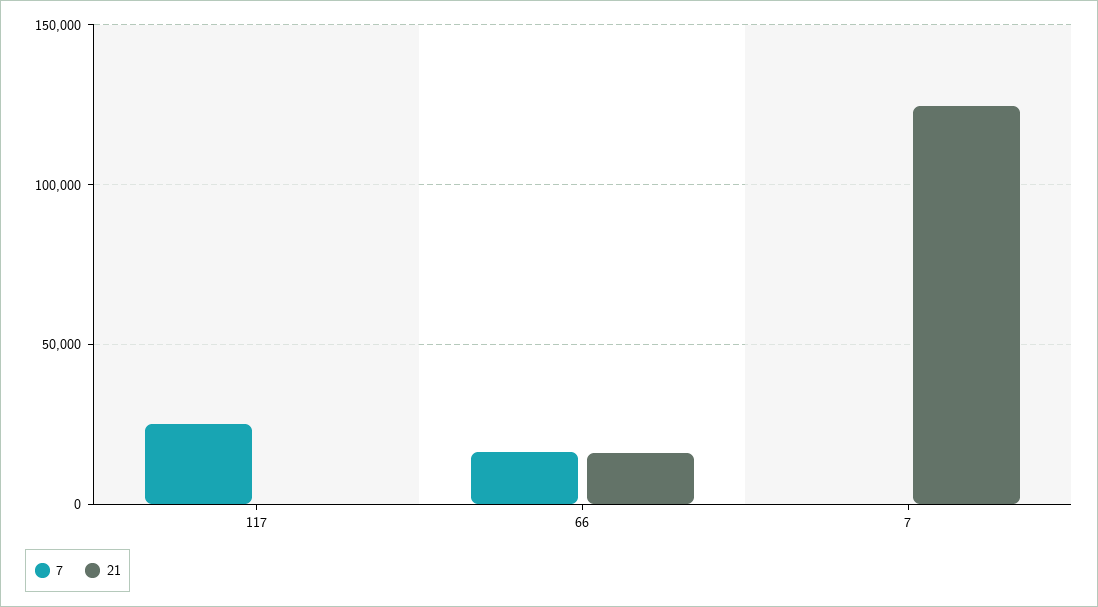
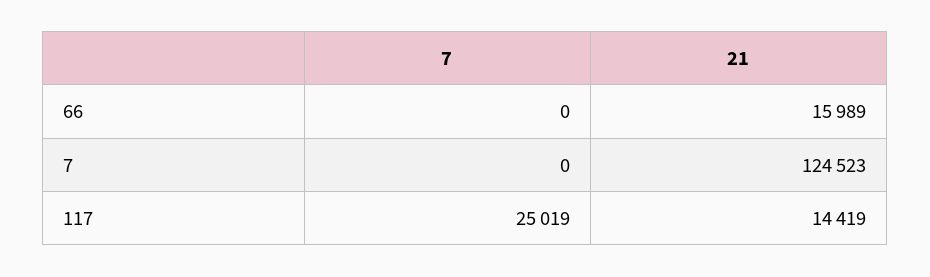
  {
    "7": {
      "117": 25019,
-     "66": 15000,
+     "66": 0,
      "7": 0
    },
    "21": {
-     "117": 0,
+     "117": 14419,
      "66": 15989,
      "7": 124523
    }
  }

